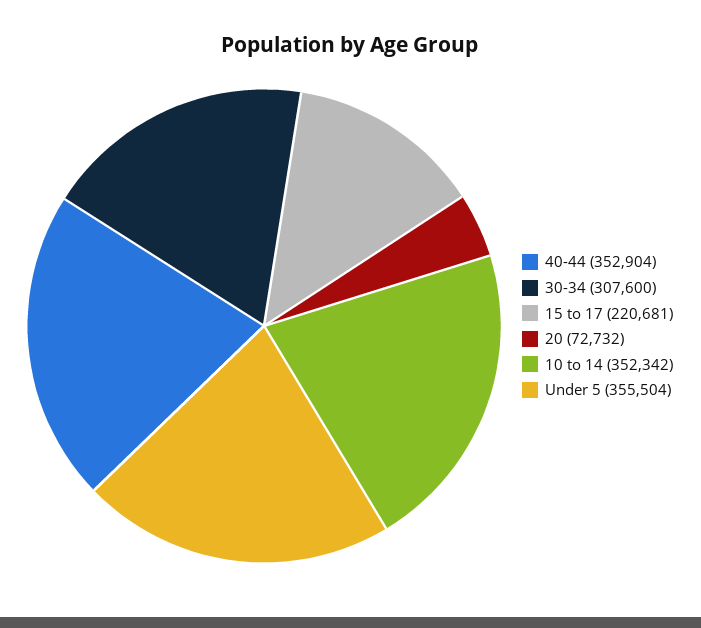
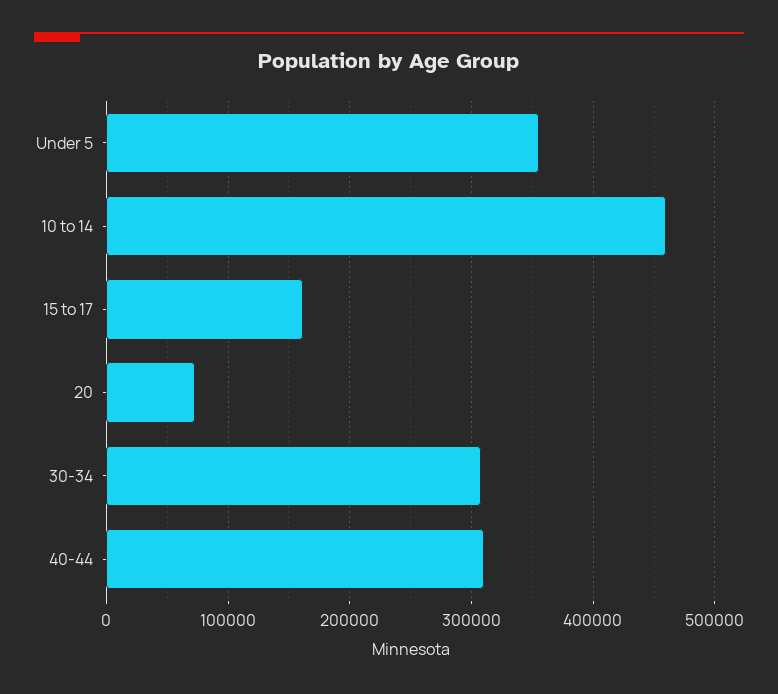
  {
-   "40-44": 352904,
+   "40-44": 310000,
    "30-34": 307600,
-   "15 to 17": 220681,
+   "15 to 17": 160000,
    "20": 72732,
-   "10 to 14": 352342,
+   "10 to 14": 460000,
    "Under 5": 355504
  }

